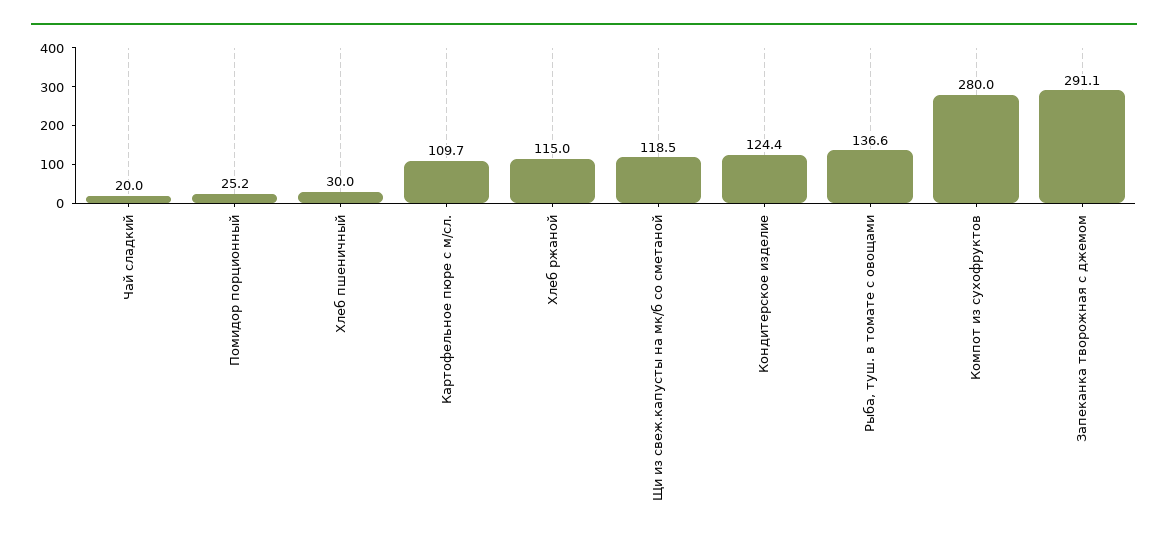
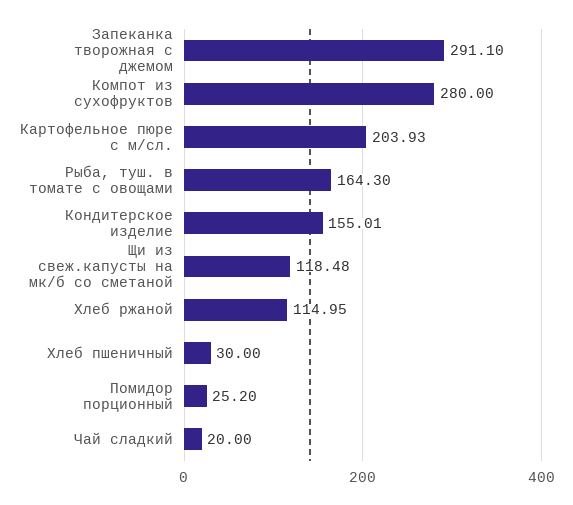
  {
    "Чай сладкий": 20,
    "Помидор порционный": 25.2,
    "Хлеб пшеничный": 30,
-   "Картофельное пюре с м/сл.": 109.7,
+   "Картофельное пюре с м/сл.": 203.93,
    "Хлеб ржаной": 114.95,
    "Щи из свеж.капусты на мк/б со сметаной": 118.48,
-   "Кондитерское изделие": 124.4,
+   "Кондитерское изделие": 155.01,
-   "Рыба, туш. в томате с овощами": 136.6,
+   "Рыба, туш. в томате с овощами": 164.3,
    "Компот из сухофруктов": 280,
    "Запеканка творожная с джемом": 291.1
  }

